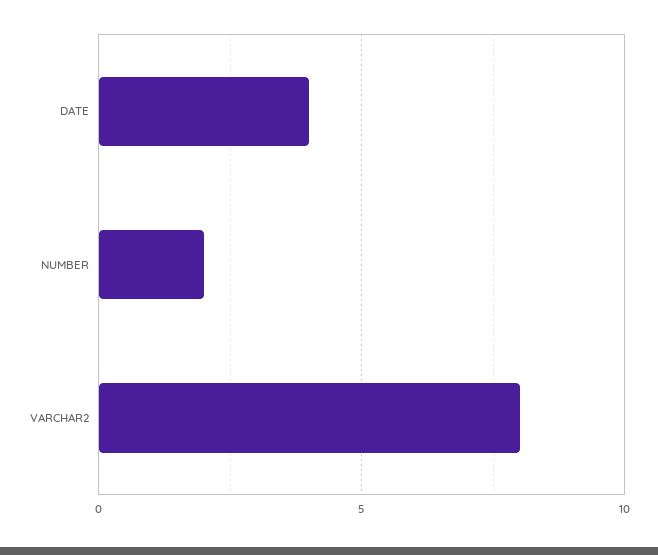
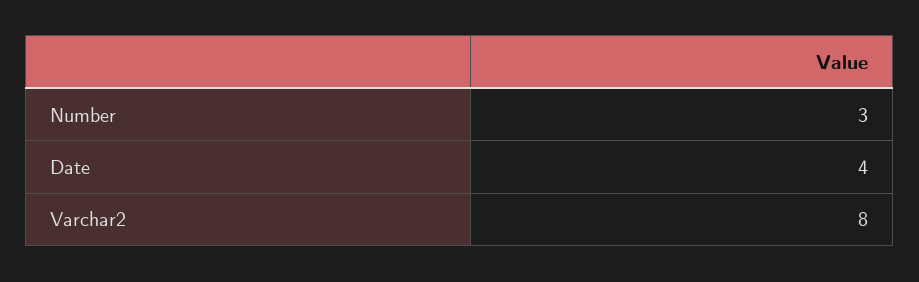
  {
    "DATE": 4,
-   "NUMBER": 2,
+   "NUMBER": 3,
    "VARCHAR2": 8
  }

